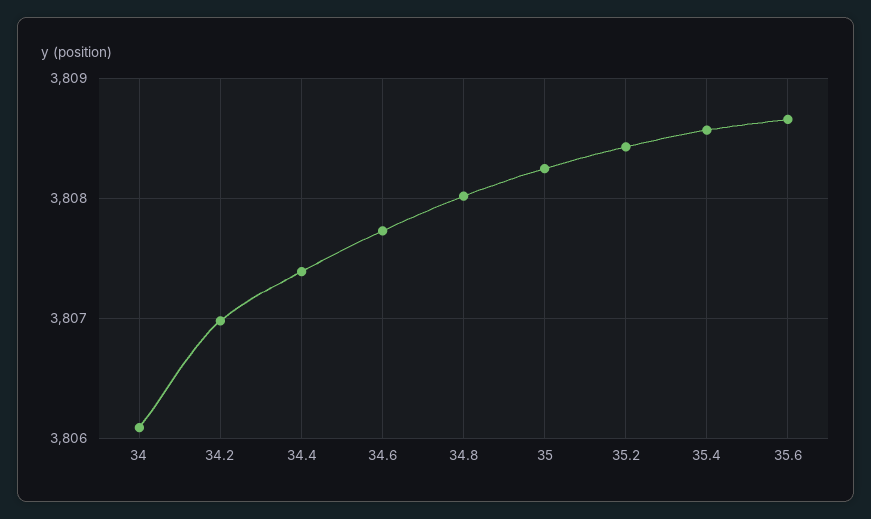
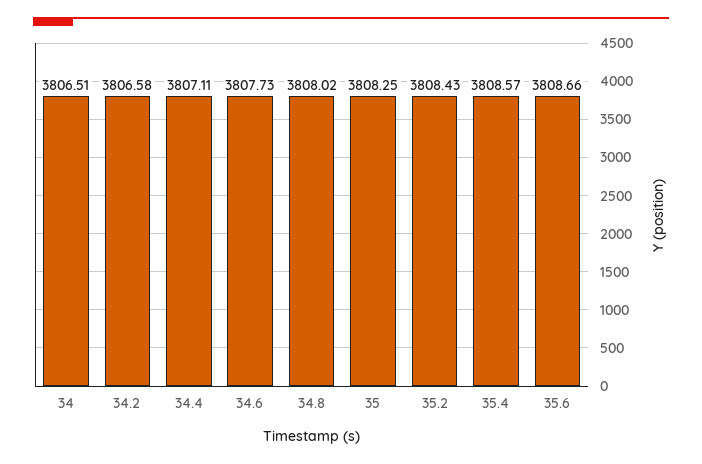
  {
-   "34": 3806.1,
+   "34": 3806.51,
-   "34.2": 3807,
+   "34.2": 3806.58,
-   "34.4": 3807.4,
+   "34.4": 3807.11,
    "34.6": 3807.73,
    "34.8": 3808.02,
    "35": 3808.25,
    "35.2": 3808.43,
    "35.4": 3808.57,
    "35.6": 3808.66
  }

